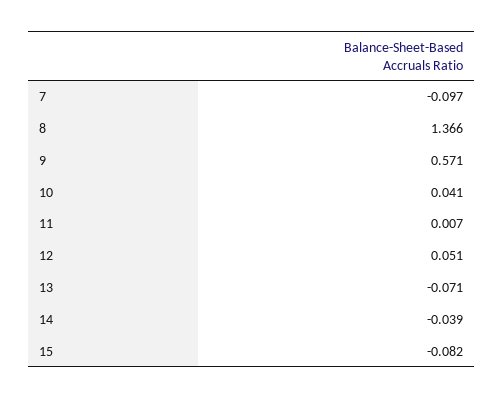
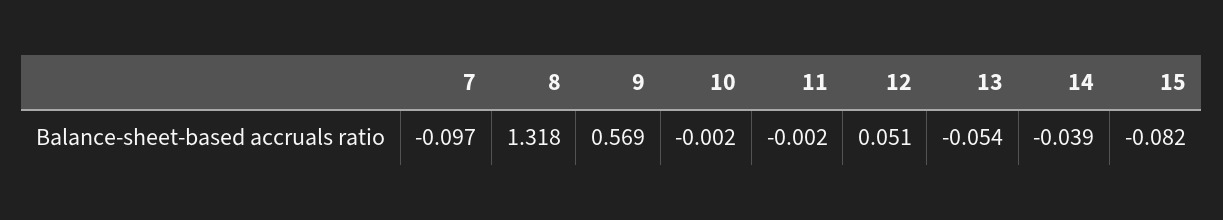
  {
    "7": -0.097,
-   "8": 1.366,
+   "8": 1.318,
-   "9": 0.571,
+   "9": 0.569,
-   "10": 0.041,
+   "10": -0.002,
-   "11": 0.007,
+   "11": -0.002,
    "12": 0.051,
-   "13": -0.071,
+   "13": -0.054,
    "14": -0.039,
    "15": -0.082
  }

